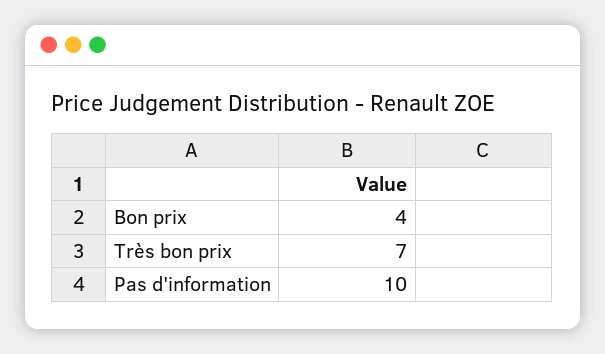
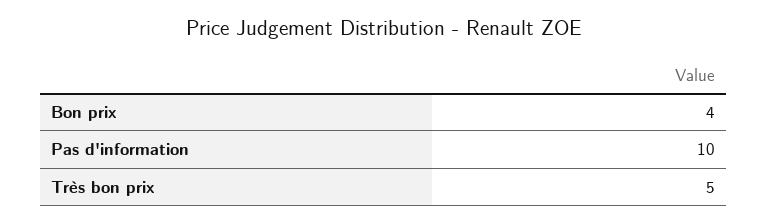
  {
    "Bon prix": 4,
-   "Très bon prix": 7,
+   "Très bon prix": 5,
    "Pas d'information": 10
  }

